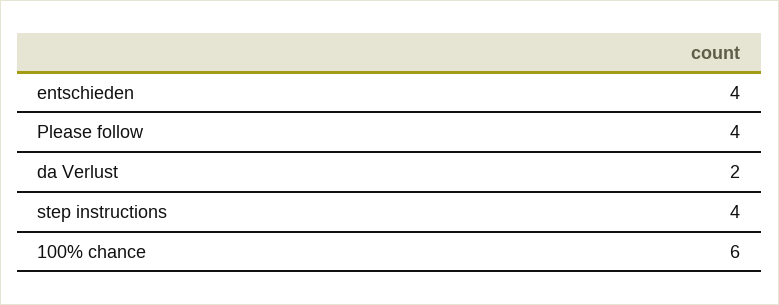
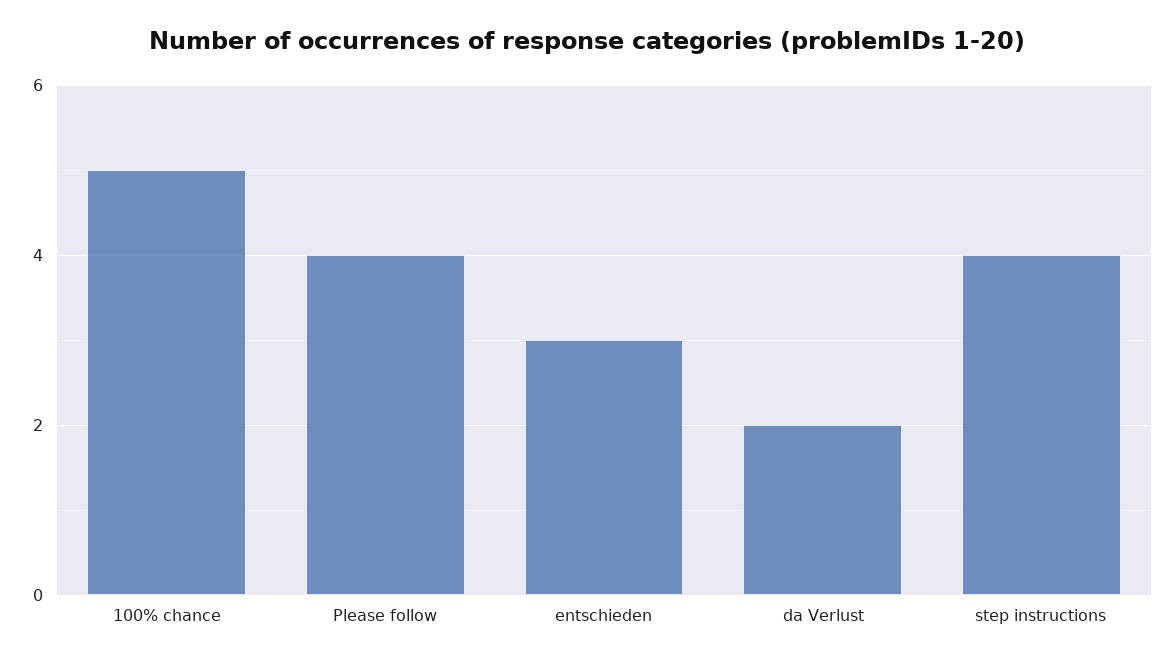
  {
-   "entschieden": 4,
+   "entschieden": 3,
    "Please follow": 4,
    "da Verlust": 2,
    "step instructions": 4,
-   "100% chance": 6
+   "100% chance": 5
  }

